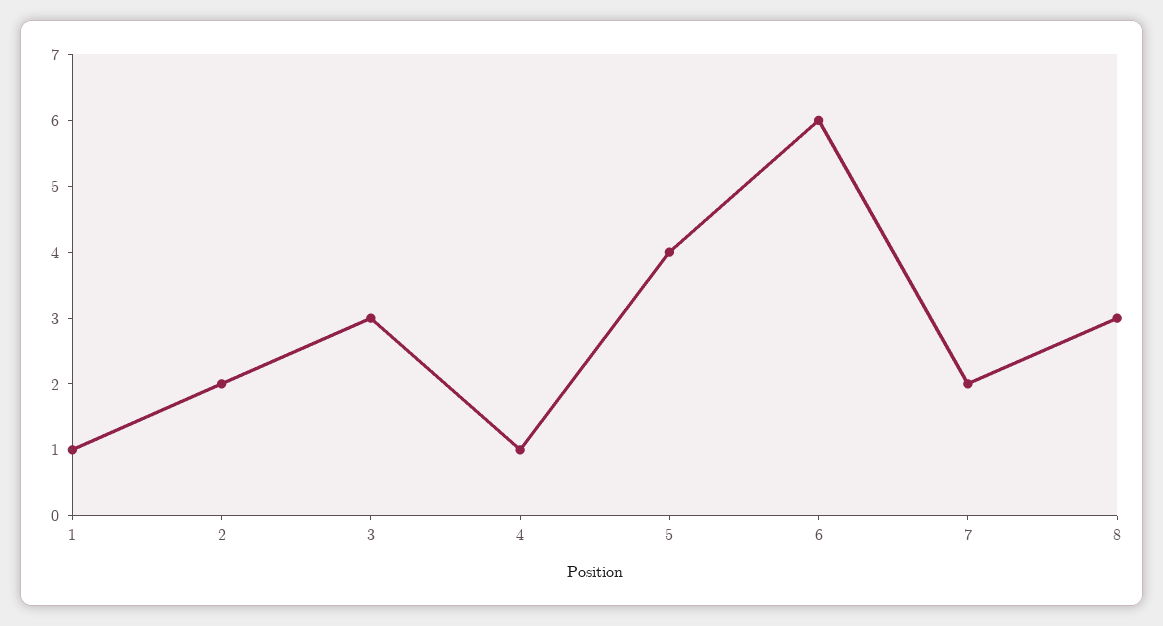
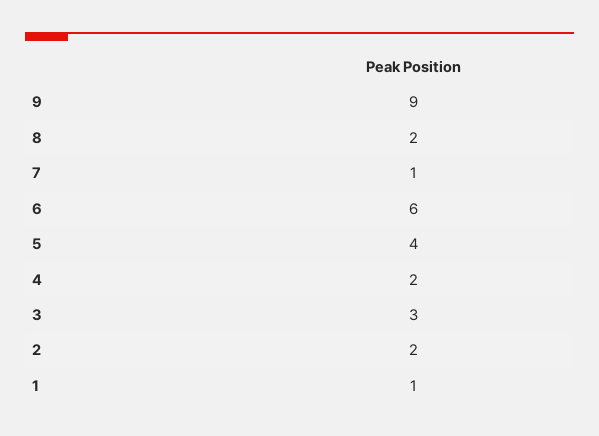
  {
    "1": 1,
    "2": 2,
    "3": 3,
-   "4": 1,
+   "4": 2,
    "5": 4,
    "6": 6,
-   "7": 2,
+   "7": 1,
-   "8": 3
+   "8": 2,
+   "9": 9
  }

